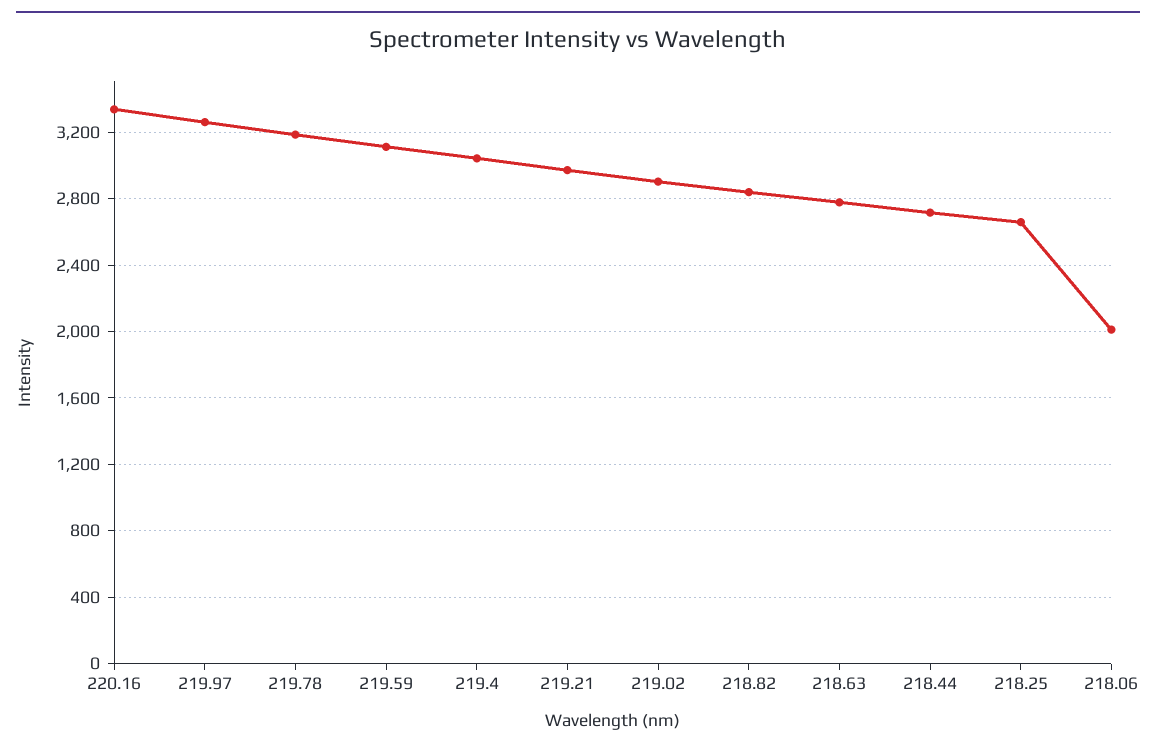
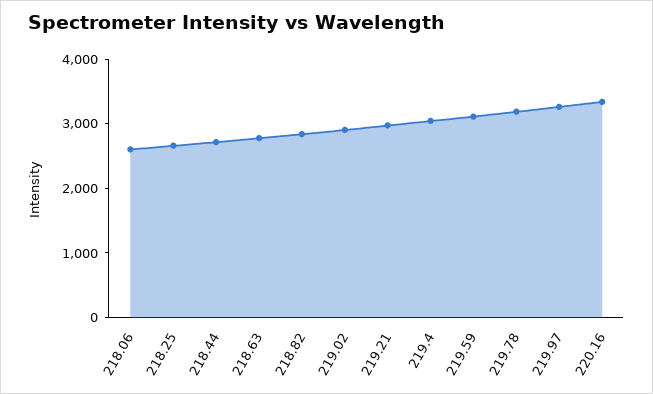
  {
    "220.16": 3350,
    "219.97": 3250,
    "219.78": 3200,
    "219.59": 3100,
    "219.4": 3050,
    "219.21": 2950,
    "219.02": 2900,
    "218.82": 2850,
    "218.63": 2800,
    "218.44": 2700,
    "218.25": 2650,
-   "218.06": 2000
+   "218.06": 2600
  }

